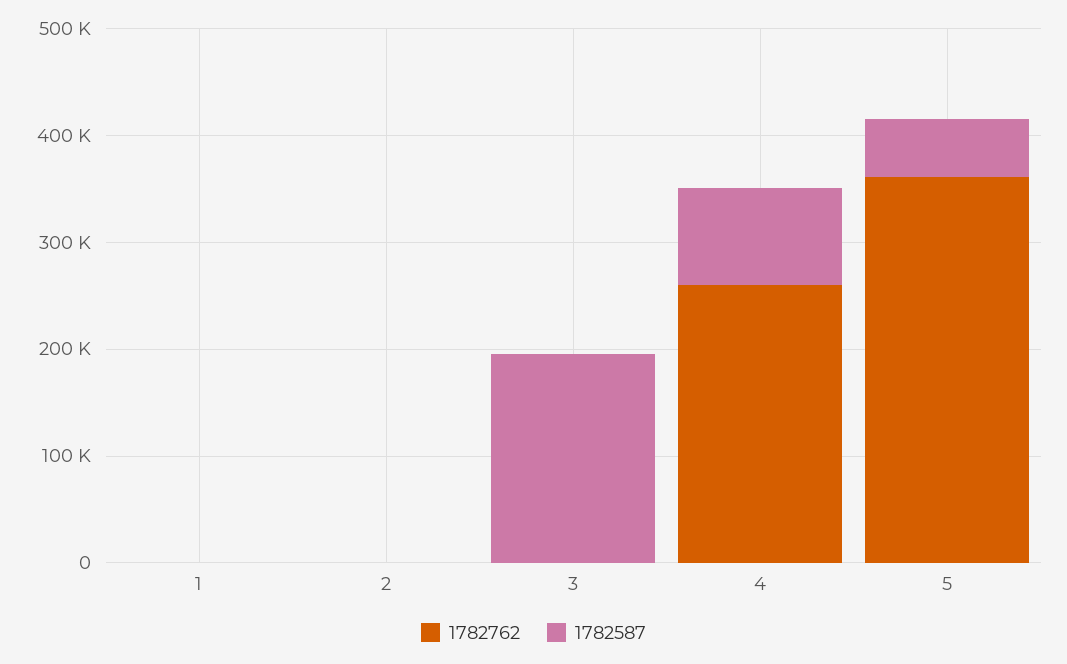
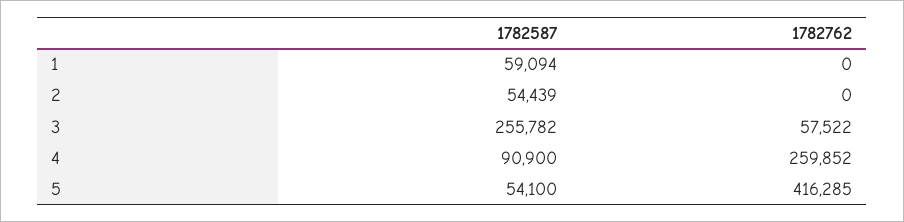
  {
    "1782762": {
      "1": 0,
      "2": 0,
-     "3": 0,
+     "3": 57522,
      "4": 259852,
-     "5": 360000
+     "5": 416285
    },
    "1782587": {
-     "1": 0,
+     "1": 59094,
-     "2": 0,
+     "2": 54439,
-     "3": 200000,
+     "3": 255782,
      "4": 90900,
      "5": 54100
    }
  }

